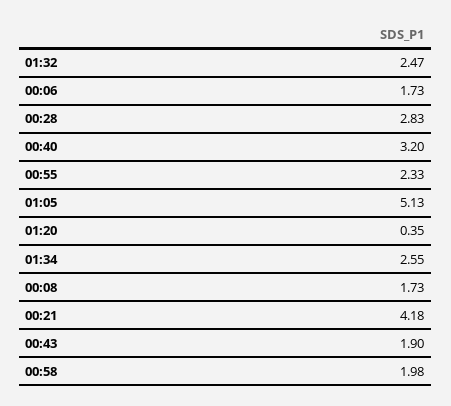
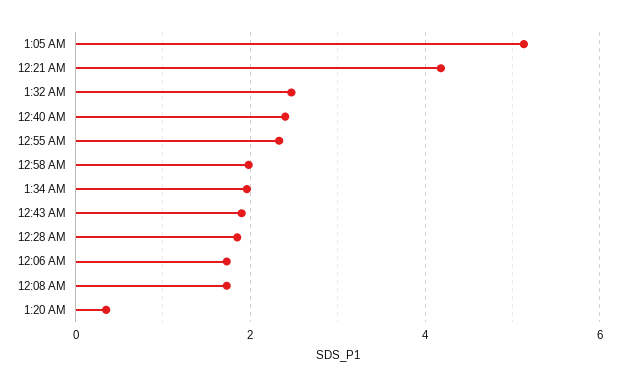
  {
    "01:32": 2.47,
    "00:06": 1.73,
-   "00:28": 2.83,
+   "00:28": 1.8,
-   "00:40": 3.2,
+   "00:40": 2.4,
    "00:55": 2.33,
    "01:05": 5.13,
    "01:20": 0.35,
-   "01:34": 2.55,
+   "01:34": 2,
    "00:08": 1.73,
    "00:21": 4.18,
    "00:43": 1.9,
    "00:58": 1.98
  }

